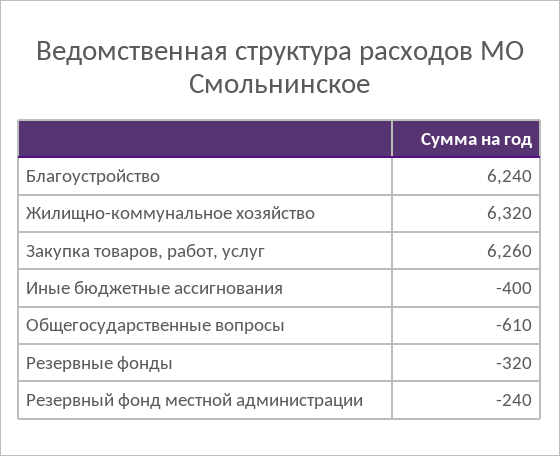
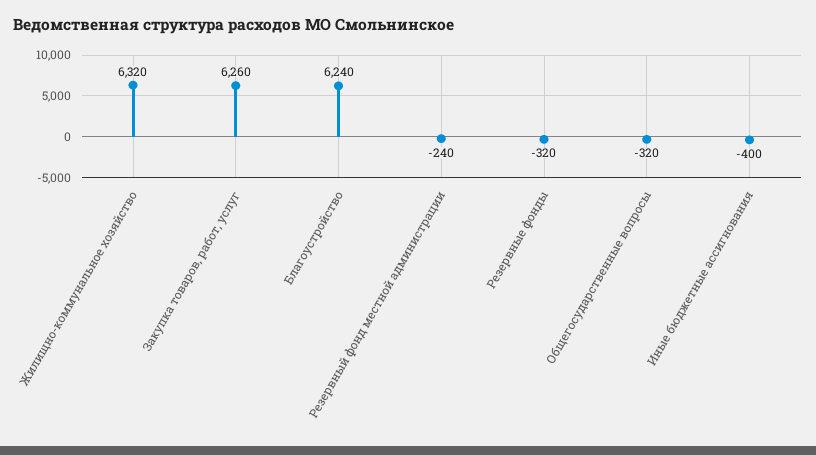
  {
    "Благоустройство": 6240,
    "Жилищно-коммунальное хозяйство": 6320,
    "Закупка товаров, работ, услуг": 6260,
    "Иные бюджетные ассигнования": -400,
-   "Общегосударственные вопросы": -610,
+   "Общегосударственные вопросы": -320,
    "Резервные фонды": -320,
    "Резервный фонд местной администрации": -240
  }

